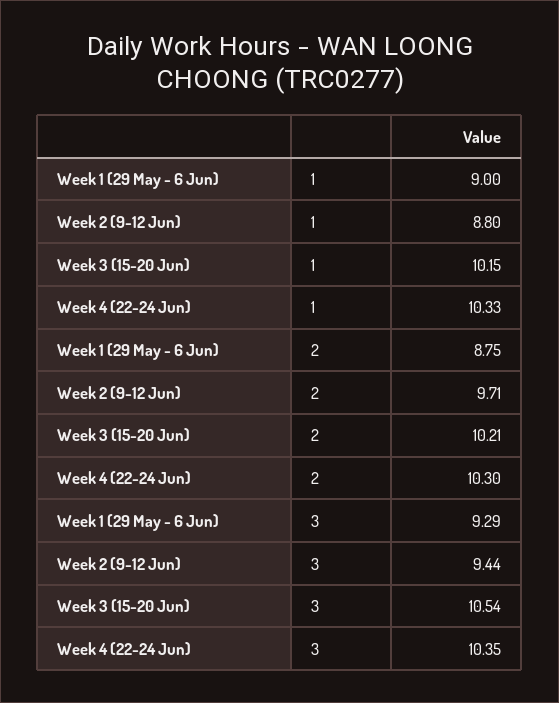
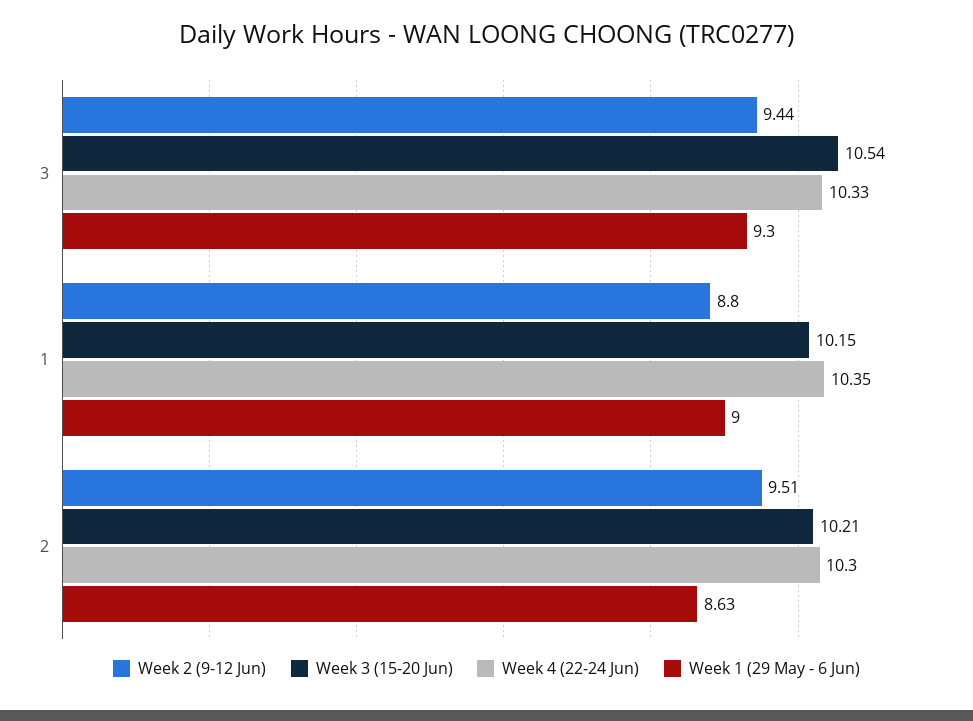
  {
    "Week 1 (29 May - 6 Jun)": {
      "1": 9,
-     "2": 8.75,
+     "2": 8.63,
-     "3": 9.29
+     "3": 9.3
    },
    "Week 2 (9-12 Jun)": {
      "1": 8.8,
-     "2": 9.71,
+     "2": 9.51,
      "3": 9.44
    },
    "Week 3 (15-20 Jun)": {
      "1": 10.15,
      "2": 10.21,
      "3": 10.54
    },
    "Week 4 (22-24 Jun)": {
-     "1": 10.33,
+     "1": 10.35,
      "2": 10.3,
-     "3": 10.35
+     "3": 10.33
    }
  }

